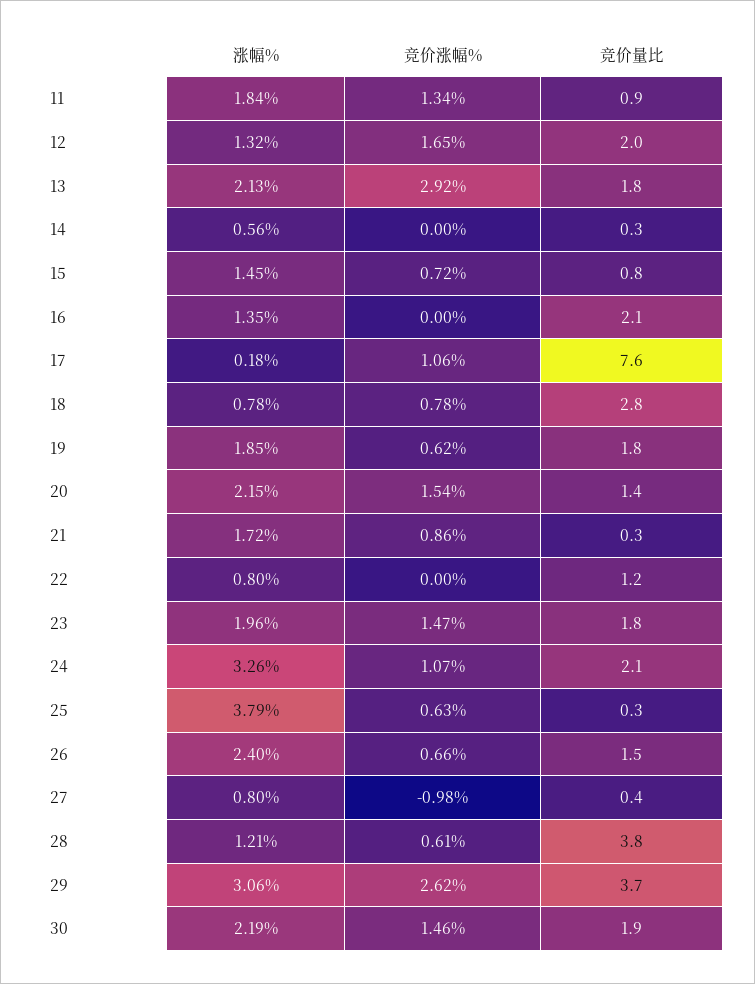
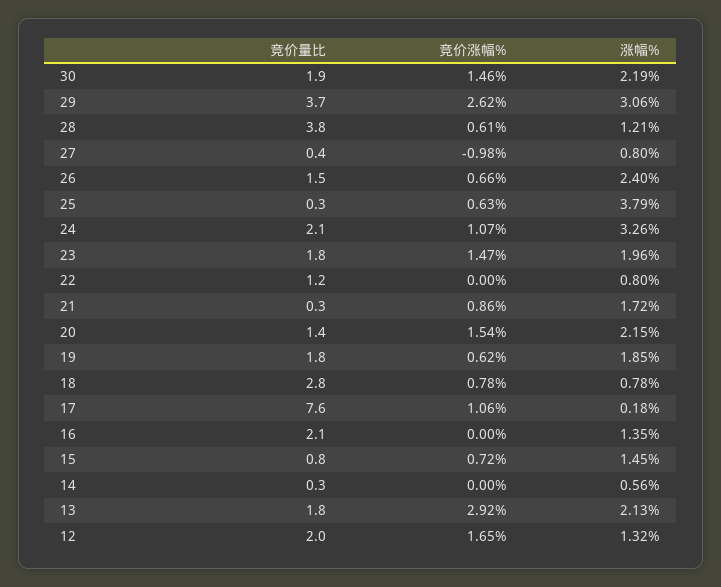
  {
    "涨幅%": {
-     "11": 1.84,
      "12": 1.32,
      "13": 2.13,
      "14": 0.56,
      "15": 1.45,
      "16": 1.35,
      "17": 0.18,
      "18": 0.78,
      "19": 1.85,
      "20": 2.15,
      "21": 1.72,
      "22": 0.8,
      "23": 1.96,
      "24": 3.26,
      "25": 3.79,
      "26": 2.4,
      "27": 0.8,
      "28": 1.21,
      "29": 3.06,
      "30": 2.19
    },
    "竞价涨幅%": {
-     "11": 1.34,
      "12": 1.65,
      "13": 2.92,
      "14": 0,
      "15": 0.72,
      "16": 0,
      "17": 1.06,
      "18": 0.78,
      "19": 0.62,
      "20": 1.54,
      "21": 0.86,
      "22": 0,
      "23": 1.47,
      "24": 1.07,
      "25": 0.63,
      "26": 0.66,
      "27": -0.98,
      "28": 0.61,
      "29": 2.62,
      "30": 1.46
    },
    "竞价量比": {
-     "11": 0.9,
      "12": 2,
      "13": 1.8,
      "14": 0.3,
      "15": 0.8,
      "16": 2.1,
      "17": 7.6,
      "18": 2.8,
      "19": 1.8,
      "20": 1.4,
      "21": 0.3,
      "22": 1.2,
      "23": 1.8,
      "24": 2.1,
      "25": 0.3,
      "26": 1.5,
      "27": 0.4,
      "28": 3.8,
      "29": 3.7,
      "30": 1.9
    }
  }

